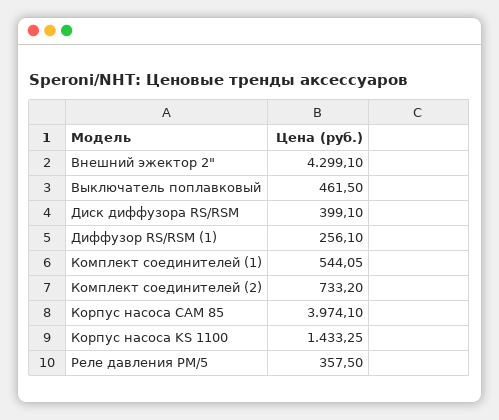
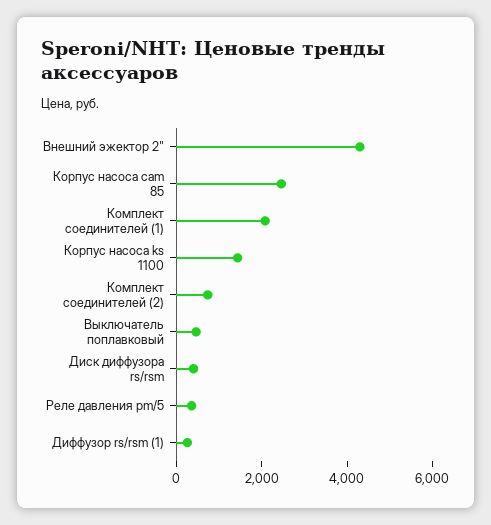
  {
    "Внешний эжектор 2\"": 4299.1,
    "Выключатель поплавковый": 461.5,
    "Диск диффузора RS/RSM": 399.1,
    "Диффузор RS/RSM (1)": 256.1,
-   "Комплект соединителей (1)": 544.05,
+   "Комплект соединителей (1)": 2000,
    "Комплект соединителей (2)": 733.2,
-   "Корпус насоса CAM 85": 3974.1,
+   "Корпус насоса CAM 85": 2500,
    "Корпус насоса KS 1100": 1433.25,
    "Реле давления PM/5": 357.5
  }

